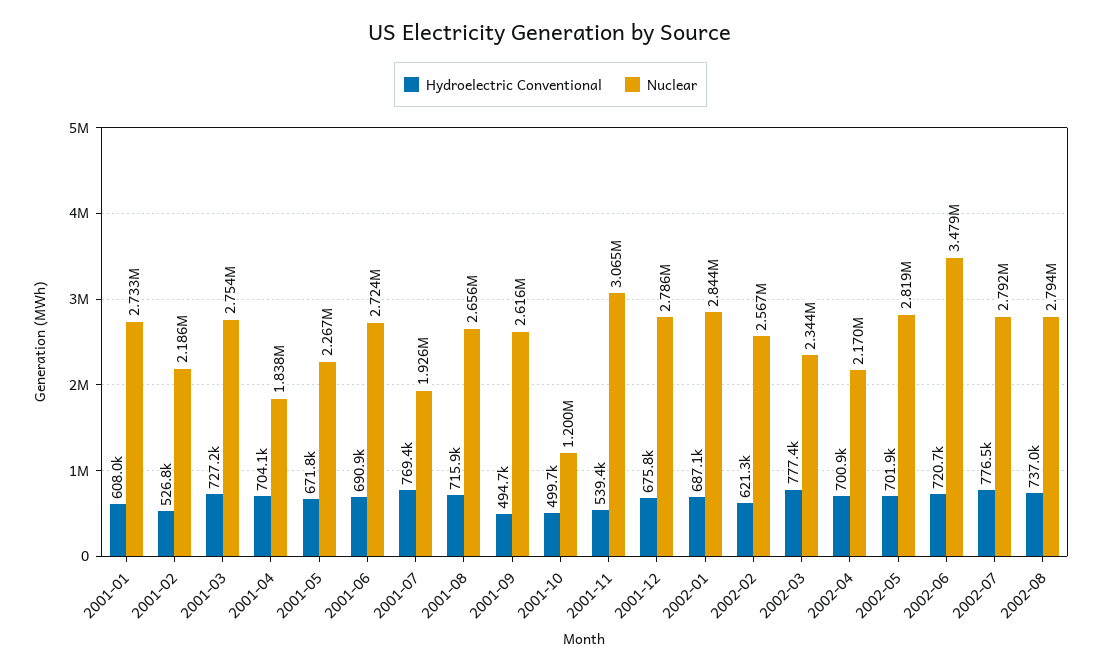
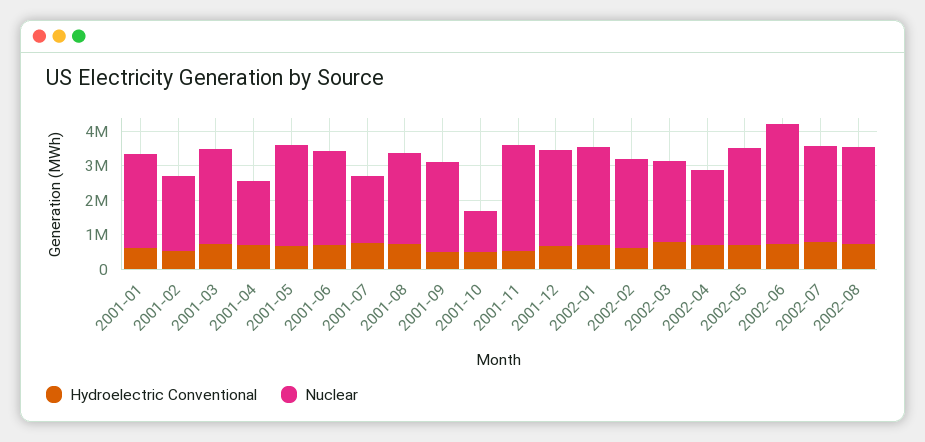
  {
    "Hydroelectric Conventional": {
      "2001-01": 608000,
      "2001-02": 526800,
      "2001-03": 727200,
      "2001-04": 704100,
      "2001-05": 671800,
      "2001-06": 690900,
      "2001-07": 769400,
      "2001-08": 715900,
      "2001-09": 494700,
      "2001-10": 499700,
      "2001-11": 539400,
      "2001-12": 675800,
      "2002-01": 687100,
      "2002-02": 621300,
      "2002-03": 777400,
      "2002-04": 700900,
      "2002-05": 701900,
      "2002-06": 720700,
      "2002-07": 776500,
      "2002-08": 737000
    },
    "Nuclear": {
      "2001-01": 2733000,
      "2001-02": 2186000,
      "2001-03": 2754000,
      "2001-04": 1838000,
-     "2001-05": 2267000,
+     "2001-05": 3000000,
      "2001-06": 2724000,
      "2001-07": 1926000,
      "2001-08": 2656000,
      "2001-09": 2616000,
      "2001-10": 1200000,
      "2001-11": 3065000,
      "2001-12": 2786000,
      "2002-01": 2844000,
      "2002-02": 2567000,
      "2002-03": 2344000,
      "2002-04": 2170000,
      "2002-05": 2819000,
      "2002-06": 3479000,
      "2002-07": 2792000,
      "2002-08": 2794000
    }
  }

